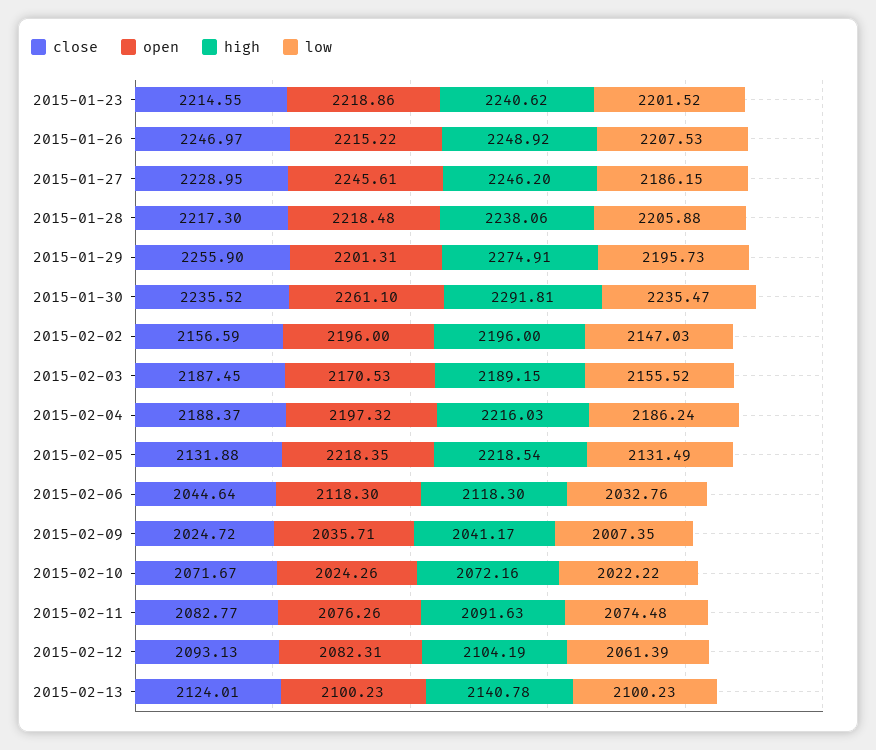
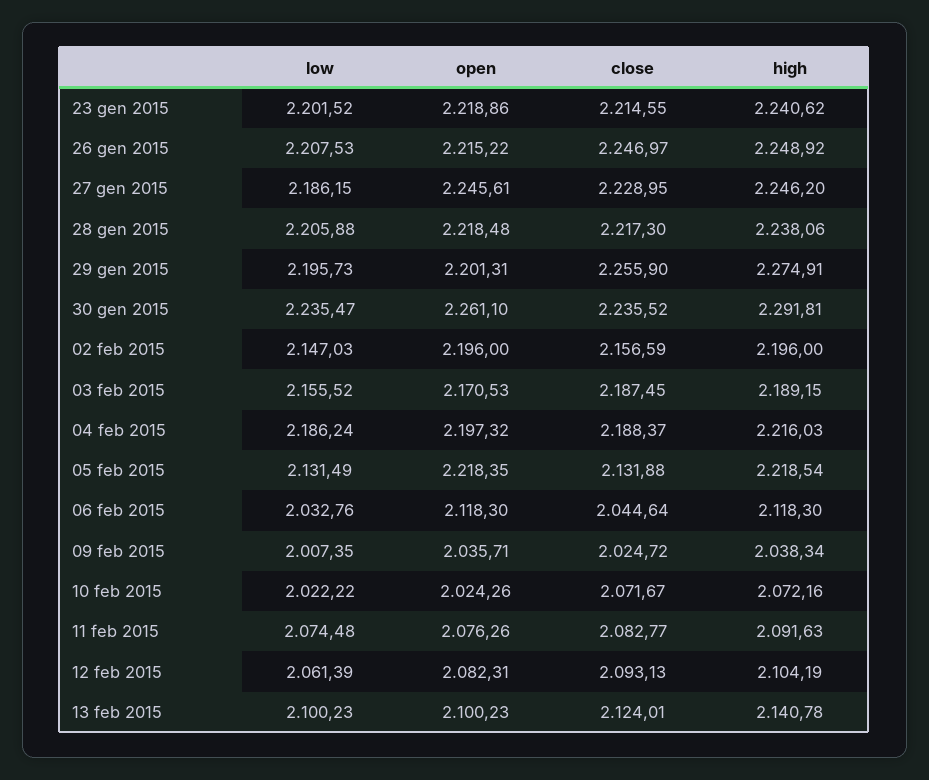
  {
    "close": {
      "2015-01-23": 2214.55,
      "2015-01-26": 2246.97,
      "2015-01-27": 2228.95,
      "2015-01-28": 2217.3,
      "2015-01-29": 2255.9,
      "2015-01-30": 2235.52,
      "2015-02-02": 2156.59,
      "2015-02-03": 2187.45,
      "2015-02-04": 2188.37,
      "2015-02-05": 2131.88,
      "2015-02-06": 2044.64,
      "2015-02-09": 2024.72,
      "2015-02-10": 2071.67,
      "2015-02-11": 2082.77,
      "2015-02-12": 2093.13,
      "2015-02-13": 2124.01
    },
    "open": {
      "2015-01-23": 2218.86,
      "2015-01-26": 2215.22,
      "2015-01-27": 2245.61,
      "2015-01-28": 2218.48,
      "2015-01-29": 2201.31,
      "2015-01-30": 2261.1,
      "2015-02-02": 2196,
      "2015-02-03": 2170.53,
      "2015-02-04": 2197.32,
      "2015-02-05": 2218.35,
      "2015-02-06": 2118.3,
      "2015-02-09": 2035.71,
      "2015-02-10": 2024.26,
      "2015-02-11": 2076.26,
      "2015-02-12": 2082.31,
      "2015-02-13": 2100.23
    },
    "high": {
      "2015-01-23": 2240.62,
      "2015-01-26": 2248.92,
      "2015-01-27": 2246.2,
      "2015-01-28": 2238.06,
      "2015-01-29": 2274.91,
      "2015-01-30": 2291.81,
      "2015-02-02": 2196,
      "2015-02-03": 2189.15,
      "2015-02-04": 2216.03,
      "2015-02-05": 2218.54,
      "2015-02-06": 2118.3,
-     "2015-02-09": 2041.17,
+     "2015-02-09": 2038.34,
      "2015-02-10": 2072.16,
      "2015-02-11": 2091.63,
      "2015-02-12": 2104.19,
      "2015-02-13": 2140.78
    },
    "low": {
      "2015-01-23": 2201.52,
      "2015-01-26": 2207.53,
      "2015-01-27": 2186.15,
      "2015-01-28": 2205.88,
      "2015-01-29": 2195.73,
      "2015-01-30": 2235.47,
      "2015-02-02": 2147.03,
      "2015-02-03": 2155.52,
      "2015-02-04": 2186.24,
      "2015-02-05": 2131.49,
      "2015-02-06": 2032.76,
      "2015-02-09": 2007.35,
      "2015-02-10": 2022.22,
      "2015-02-11": 2074.48,
      "2015-02-12": 2061.39,
      "2015-02-13": 2100.23
    }
  }

